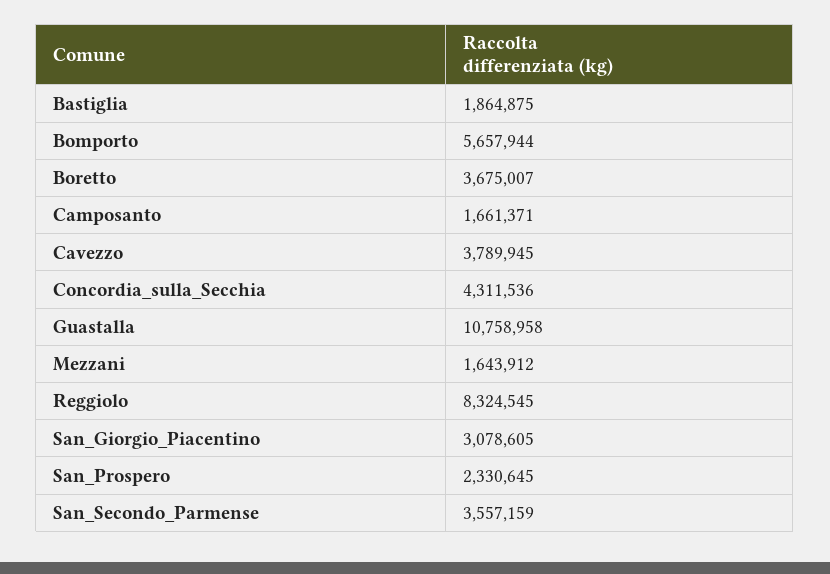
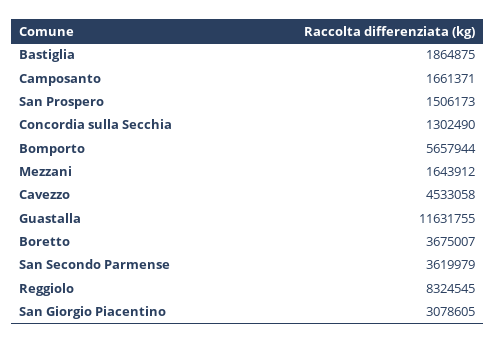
  {
    "Bastiglia": 1864875,
    "Bomporto": 5657944,
    "Boretto": 3675007,
    "Camposanto": 1661371,
-   "Cavezzo": 3789945,
+   "Cavezzo": 4533058,
-   "Concordia_sulla_Secchia": 4311536,
+   "Concordia_sulla_Secchia": 1302490,
-   "Guastalla": 10758958,
+   "Guastalla": 11631755,
    "Mezzani": 1643912,
    "Reggiolo": 8324545,
    "San_Giorgio_Piacentino": 3078605,
-   "San_Prospero": 2330645,
+   "San_Prospero": 1506173,
-   "San_Secondo_Parmense": 3557159
+   "San_Secondo_Parmense": 3619979
  }

